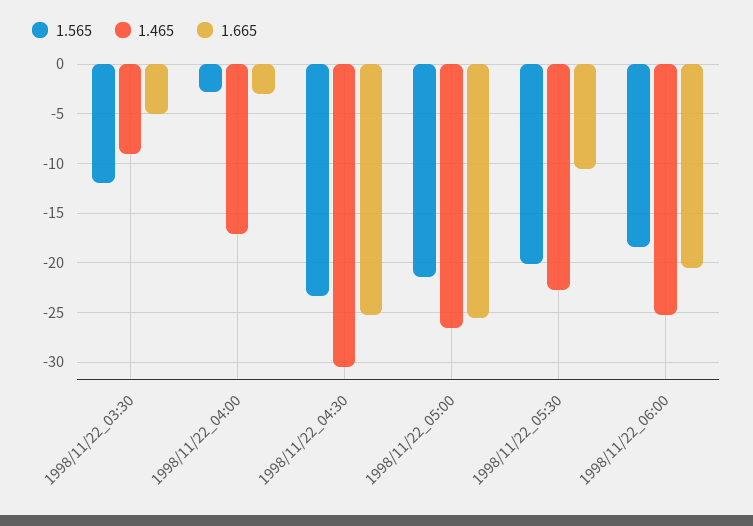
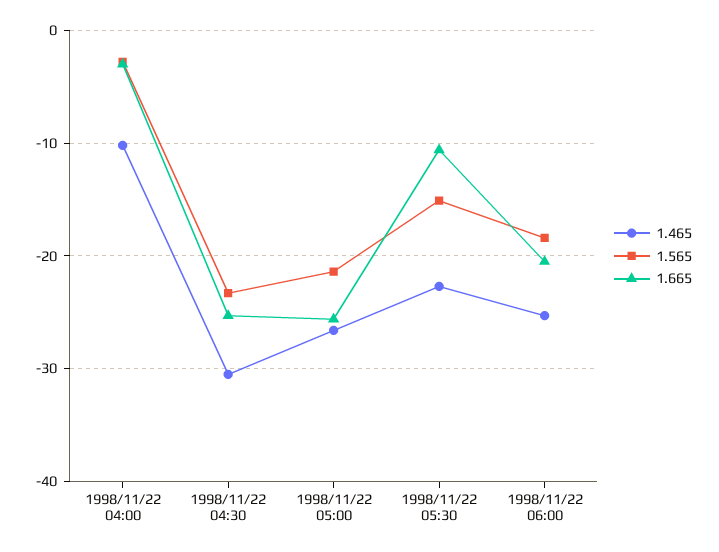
  {
    "1.565": {
-     "1998/11/22_03:30": -12,
      "1998/11/22_04:00": -3,
      "1998/11/22_04:30": -23,
      "1998/11/22_05:00": -21,
-     "1998/11/22_05:30": -20,
+     "1998/11/22_05:30": -15,
      "1998/11/22_06:00": -18
    },
    "1.465": {
-     "1998/11/22_03:30": -9,
-     "1998/11/22_04:00": -17,
+     "1998/11/22_04:00": -10,
      "1998/11/22_04:30": -31,
      "1998/11/22_05:00": -27,
      "1998/11/22_05:30": -23,
      "1998/11/22_06:00": -25
    },
    "1.665": {
-     "1998/11/22_03:30": -5,
      "1998/11/22_04:00": -3,
      "1998/11/22_04:30": -25,
      "1998/11/22_05:00": -26,
      "1998/11/22_05:30": -11,
      "1998/11/22_06:00": -21
    }
  }

